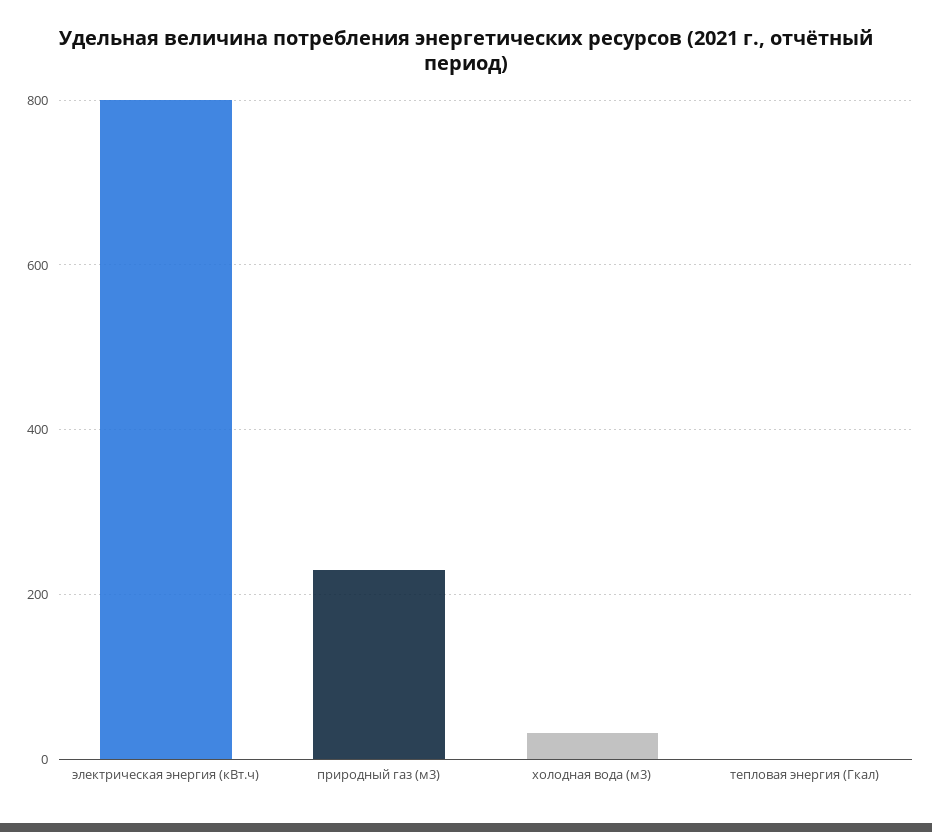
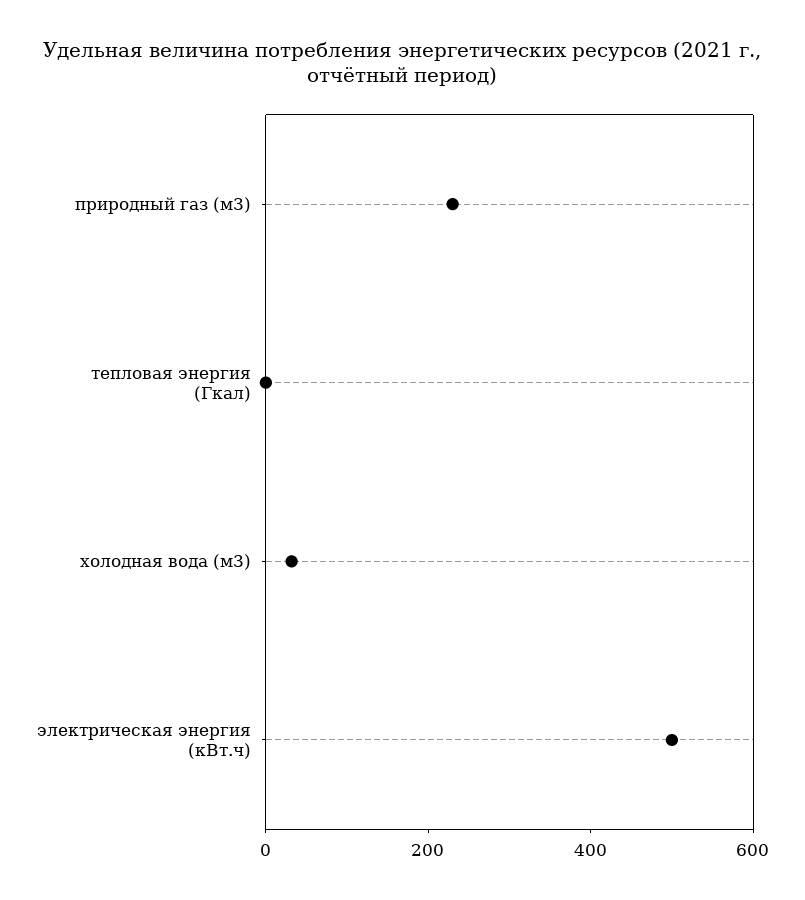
  {
-   "электрическая энергия (кВт.ч)": 800,
+   "электрическая энергия (кВт.ч)": 500,
    "природный газ (м3)": 240,
    "холодная вода (м3)": 40,
    "тепловая энергия (Гкал)": 0
  }

